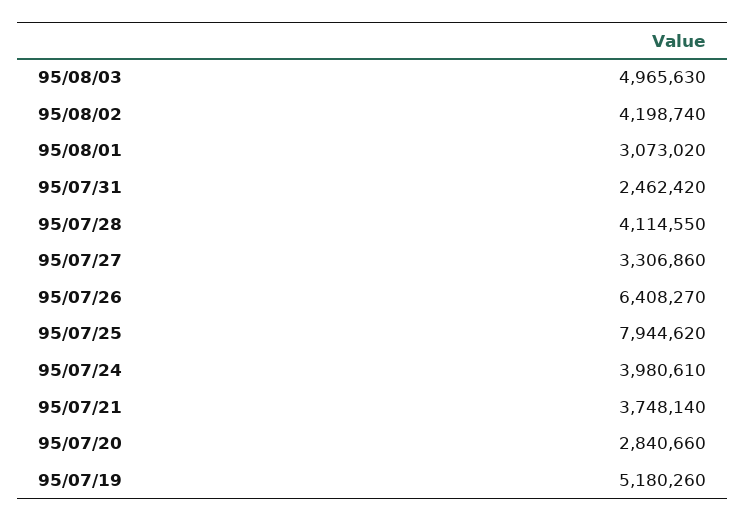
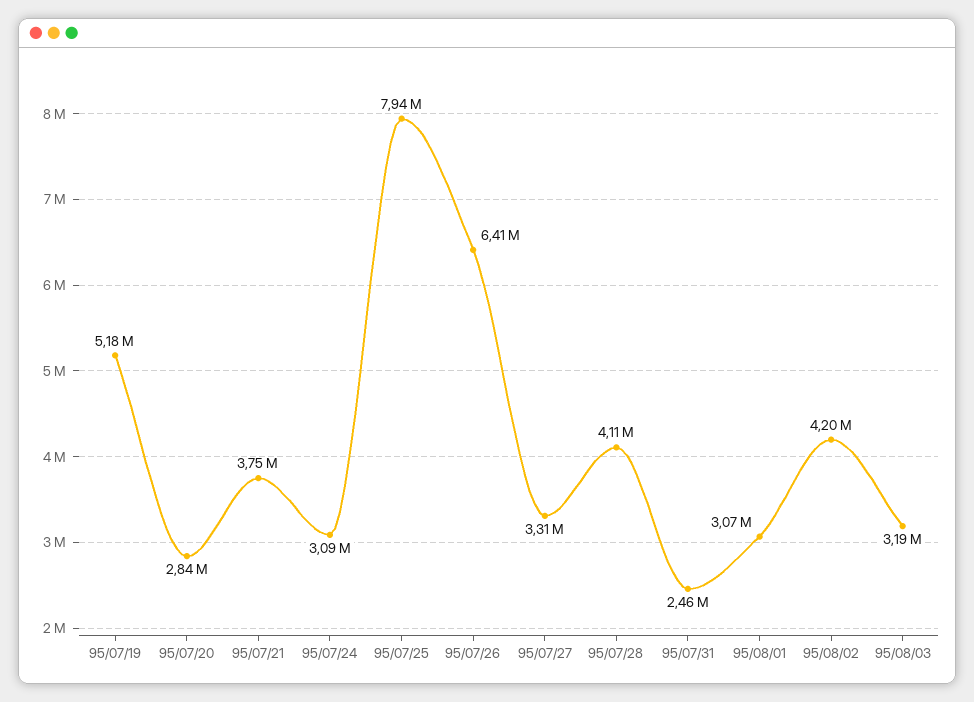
  {
-   "95/08/03": 4965630,
+   "95/08/03": 3190000,
    "95/08/02": 4198740,
    "95/08/01": 3073020,
    "95/07/31": 2462420,
    "95/07/28": 4114550,
    "95/07/27": 3306860,
    "95/07/26": 6408270,
    "95/07/25": 7944620,
-   "95/07/24": 3980610,
+   "95/07/24": 3090000,
    "95/07/21": 3748140,
    "95/07/20": 2840660,
    "95/07/19": 5180260
  }

